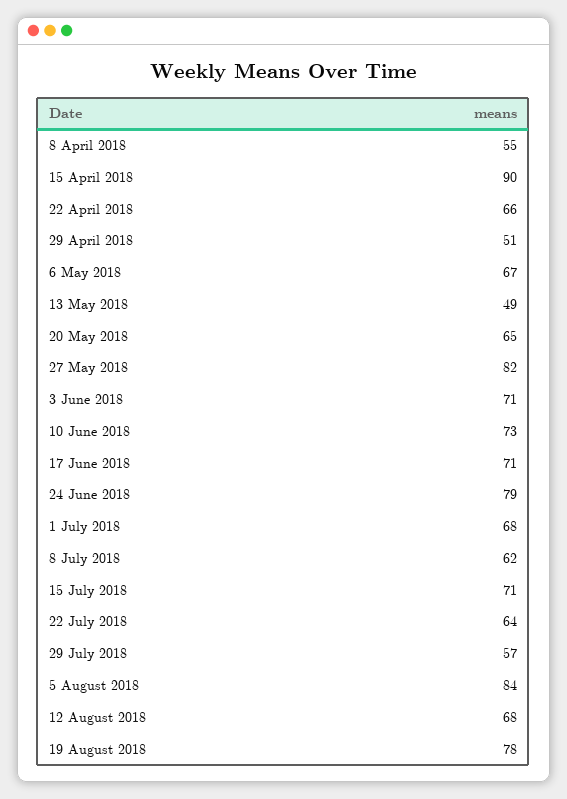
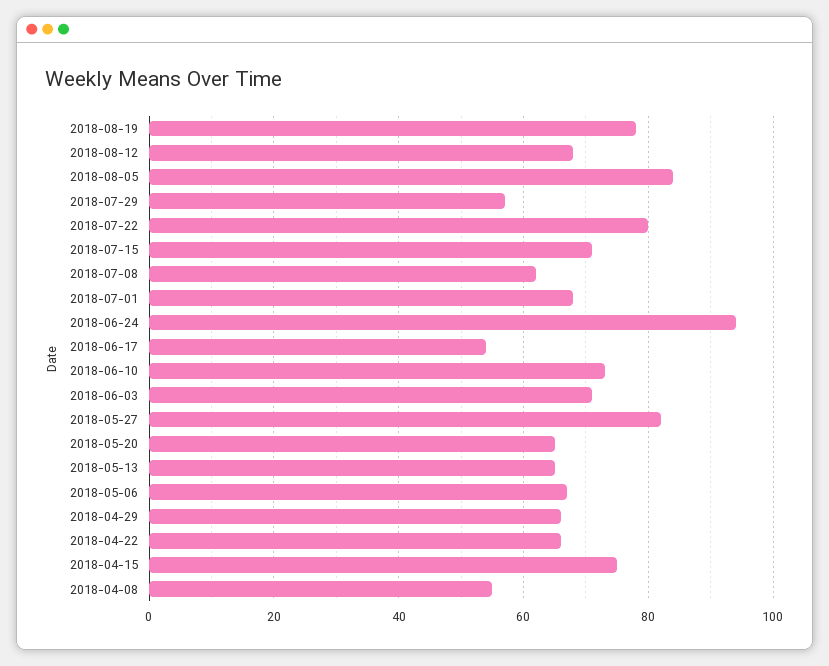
  {
    "8 April 2018": 55,
-   "15 April 2018": 90,
+   "15 April 2018": 75,
    "22 April 2018": 66,
-   "29 April 2018": 51,
+   "29 April 2018": 65,
    "6 May 2018": 67,
-   "13 May 2018": 49,
+   "13 May 2018": 65,
    "20 May 2018": 65,
    "27 May 2018": 82,
    "3 June 2018": 71,
    "10 June 2018": 73,
-   "17 June 2018": 71,
+   "17 June 2018": 55,
-   "24 June 2018": 79,
+   "24 June 2018": 95,
    "1 July 2018": 68,
    "8 July 2018": 62,
    "15 July 2018": 71,
-   "22 July 2018": 64,
+   "22 July 2018": 80,
    "29 July 2018": 57,
    "5 August 2018": 84,
    "12 August 2018": 68,
    "19 August 2018": 78
  }

